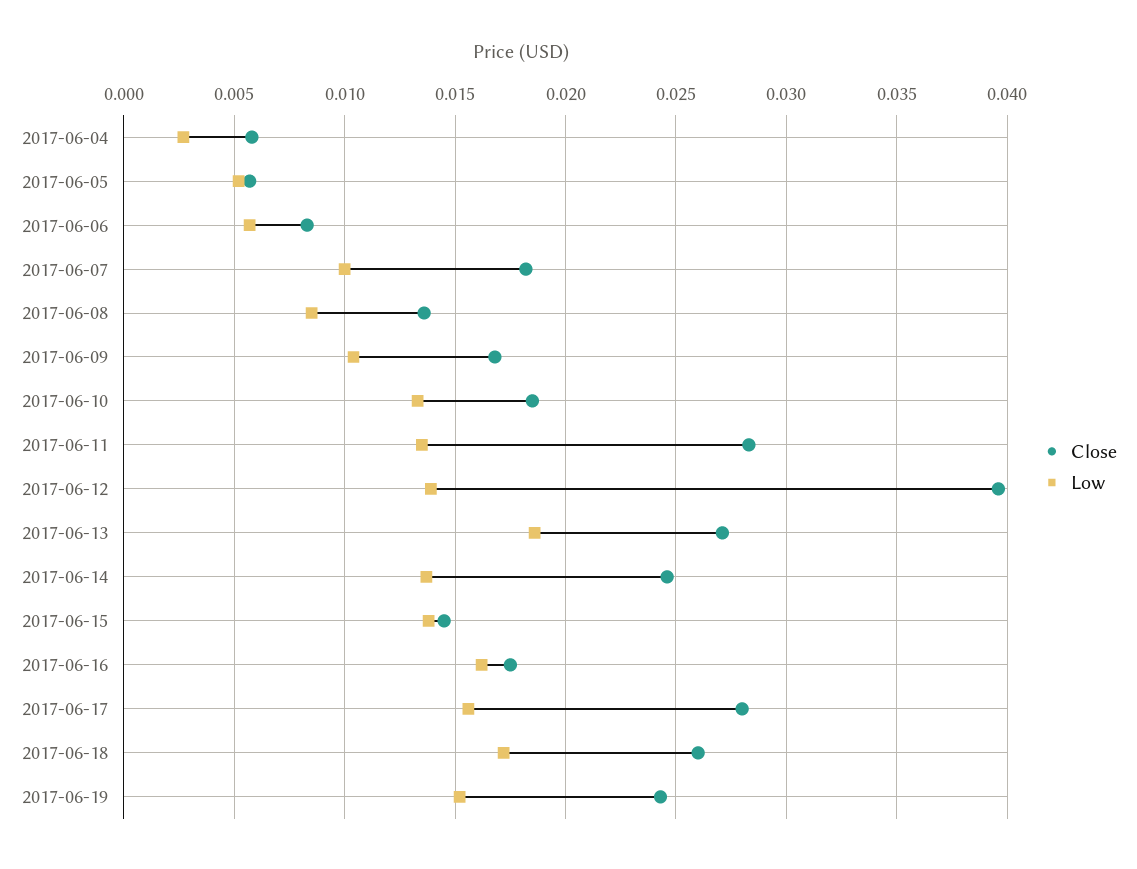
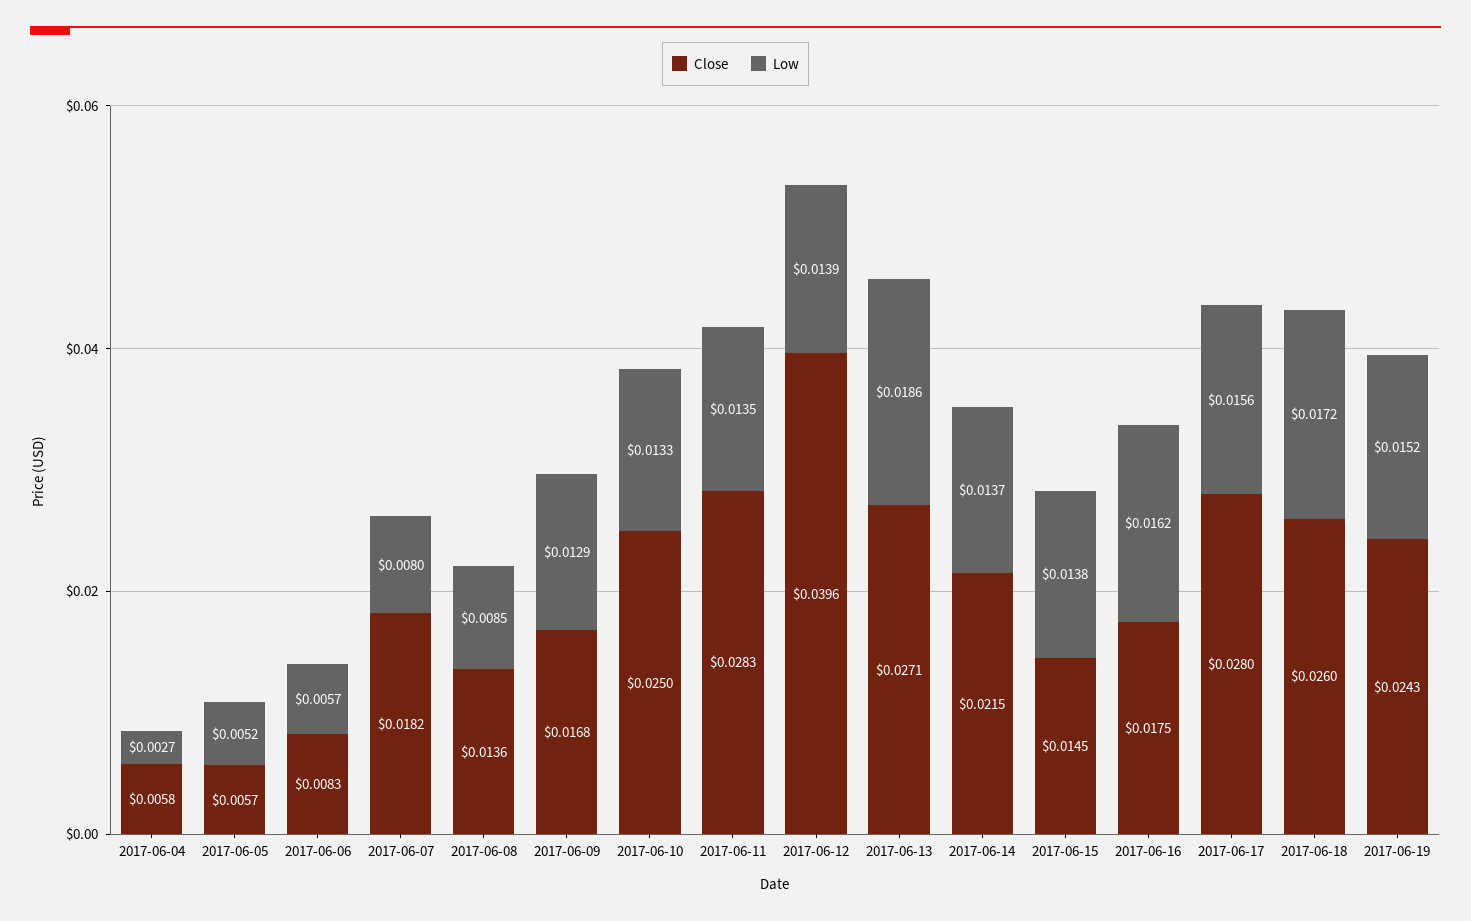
  {
    "Close": {
      "2017-06-04": 0.0058,
      "2017-06-05": 0.0057,
      "2017-06-06": 0.0083,
      "2017-06-07": 0.0182,
      "2017-06-08": 0.0136,
      "2017-06-09": 0.0168,
-     "2017-06-10": 0.0185,
+     "2017-06-10": 0.025,
      "2017-06-11": 0.0283,
      "2017-06-12": 0.0396,
      "2017-06-13": 0.0271,
-     "2017-06-14": 0.0245,
+     "2017-06-14": 0.0215,
      "2017-06-15": 0.0145,
      "2017-06-16": 0.0175,
      "2017-06-17": 0.028,
      "2017-06-18": 0.026,
      "2017-06-19": 0.0243
    },
    "Low": {
      "2017-06-04": 0.0027,
      "2017-06-05": 0.0052,
      "2017-06-06": 0.0057,
-     "2017-06-07": 0.01,
+     "2017-06-07": 0.008,
      "2017-06-08": 0.0085,
-     "2017-06-09": 0.0105,
+     "2017-06-09": 0.0129,
      "2017-06-10": 0.0133,
      "2017-06-11": 0.0135,
      "2017-06-12": 0.0139,
      "2017-06-13": 0.0186,
      "2017-06-14": 0.0137,
      "2017-06-15": 0.0138,
      "2017-06-16": 0.0162,
      "2017-06-17": 0.0156,
      "2017-06-18": 0.0172,
      "2017-06-19": 0.0152
    }
  }

